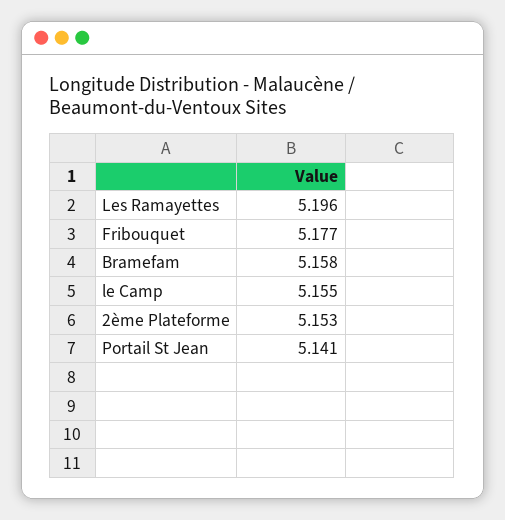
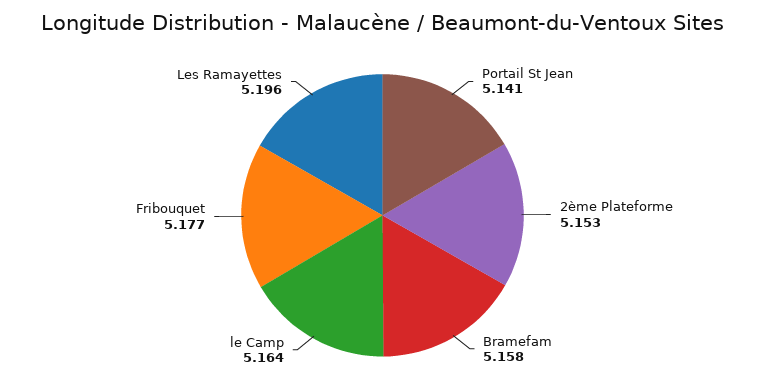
  {
    "Les Ramayettes": 5.196,
    "Fribouquet": 5.177,
    "Bramefam": 5.158,
-   "le Camp": 5.155,
+   "le Camp": 5.164,
    "2ème Plateforme": 5.153,
    "Portail St Jean": 5.141
  }

